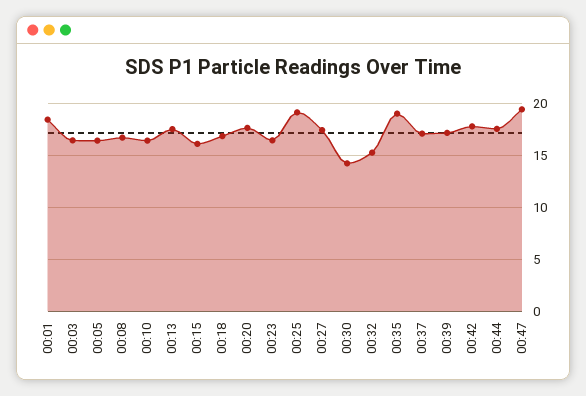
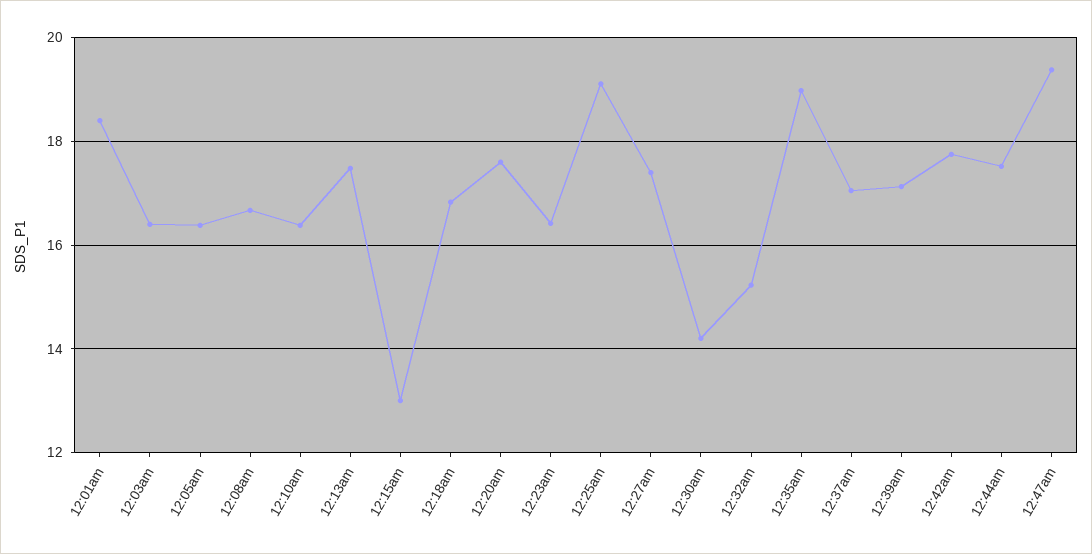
  {
    "00:01": 18.4,
    "00:03": 16.4,
    "00:05": 16.4,
    "00:08": 16.6,
    "00:10": 16.4,
    "00:13": 17.4,
-   "00:15": 16,
+   "00:15": 13,
    "00:18": 16.8,
    "00:20": 17.6,
    "00:23": 16.4,
    "00:25": 19.2,
    "00:27": 17.4,
    "00:30": 14.2,
    "00:32": 15.2,
    "00:35": 19,
    "00:37": 17,
    "00:39": 17.2,
    "00:42": 17.8,
    "00:44": 17.6,
    "00:47": 19.4
  }

